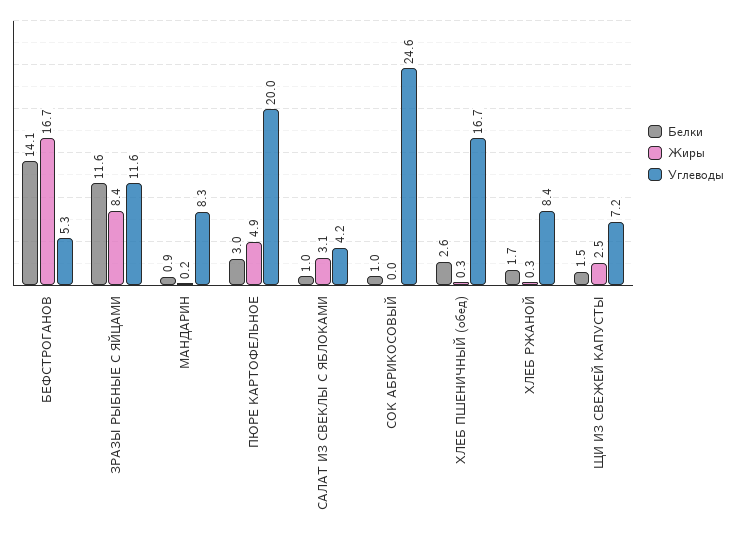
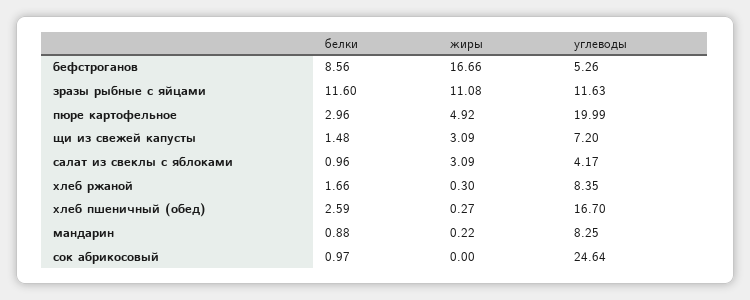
  {
    "Белки": {
-     "БЕФСТРОГАНОВ": 14.1,
+     "БЕФСТРОГАНОВ": 8.56,
      "ЗРАЗЫ РЫБНЫЕ С ЯЙЦАМИ": 11.6,
      "МАНДАРИН": 0.88,
      "ПЮРЕ КАРТОФЕЛЬНОЕ": 2.96,
      "САЛАТ ИЗ СВЕКЛЫ С ЯБЛОКАМИ": 0.96,
      "СОК АБРИКОСОВЫЙ": 0.97,
      "ХЛЕБ ПШЕНИЧНЫЙ (обед)": 2.59,
      "ХЛЕБ РЖАНОЙ": 1.66,
      "ЩИ ИЗ СВЕЖЕЙ КАПУСТЫ": 1.48
    },
    "Жиры": {
      "БЕФСТРОГАНОВ": 16.66,
-     "ЗРАЗЫ РЫБНЫЕ С ЯЙЦАМИ": 8.4,
+     "ЗРАЗЫ РЫБНЫЕ С ЯЙЦАМИ": 11.08,
      "МАНДАРИН": 0.22,
      "ПЮРЕ КАРТОФЕЛЬНОЕ": 4.92,
      "САЛАТ ИЗ СВЕКЛЫ С ЯБЛОКАМИ": 3.09,
      "СОК АБРИКОСОВЫЙ": 0,
      "ХЛЕБ ПШЕНИЧНЫЙ (обед)": 0.27,
      "ХЛЕБ РЖАНОЙ": 0.3,
-     "ЩИ ИЗ СВЕЖЕЙ КАПУСТЫ": 2.5
+     "ЩИ ИЗ СВЕЖЕЙ КАПУСТЫ": 3.09
    },
    "Углеводы": {
      "БЕФСТРОГАНОВ": 5.26,
      "ЗРАЗЫ РЫБНЫЕ С ЯЙЦАМИ": 11.63,
      "МАНДАРИН": 8.25,
      "ПЮРЕ КАРТОФЕЛЬНОЕ": 19.99,
      "САЛАТ ИЗ СВЕКЛЫ С ЯБЛОКАМИ": 4.17,
      "СОК АБРИКОСОВЫЙ": 24.64,
      "ХЛЕБ ПШЕНИЧНЫЙ (обед)": 16.7,
      "ХЛЕБ РЖАНОЙ": 8.35,
      "ЩИ ИЗ СВЕЖЕЙ КАПУСТЫ": 7.2
    }
  }

